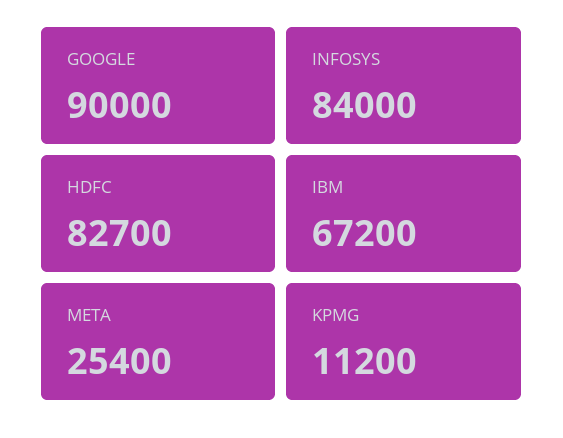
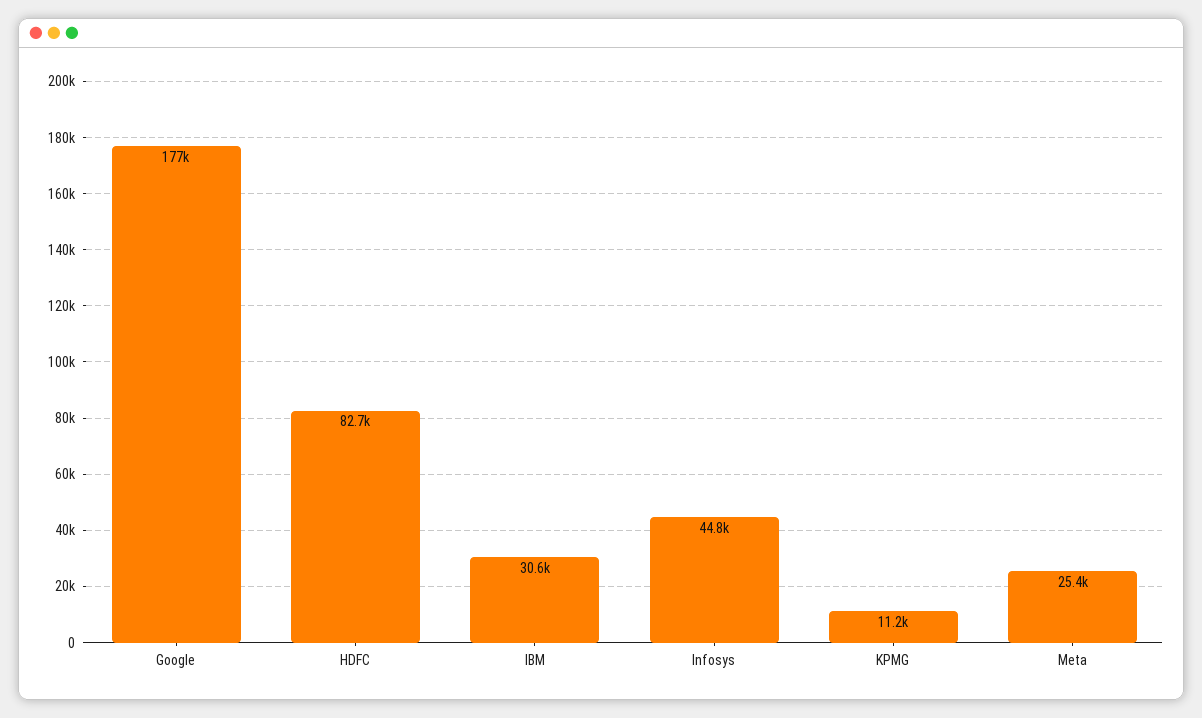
  {
-   "GOOGLE": 90000,
+   "GOOGLE": 177000,
-   "INFOSYS": 84000,
+   "INFOSYS": 44800,
    "HDFC": 82700,
-   "IBM": 67200,
+   "IBM": 30600,
    "META": 25400,
    "KPMG": 11200
  }

